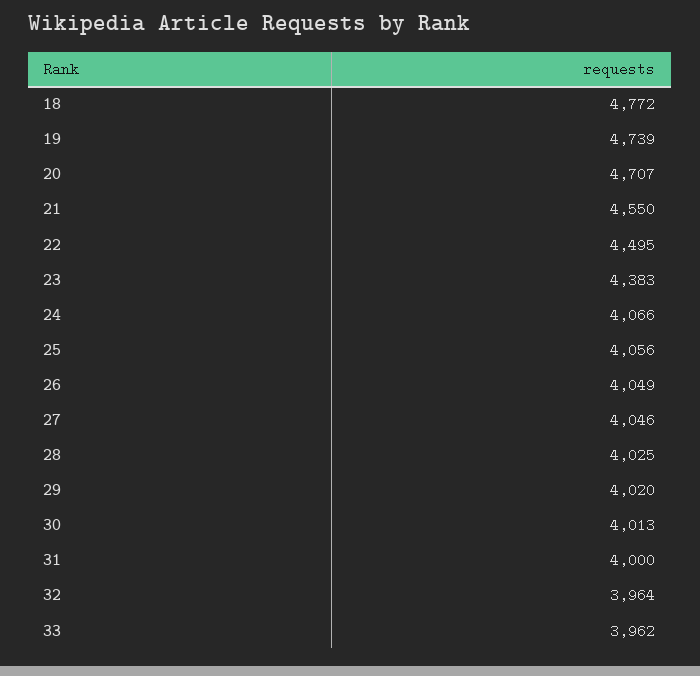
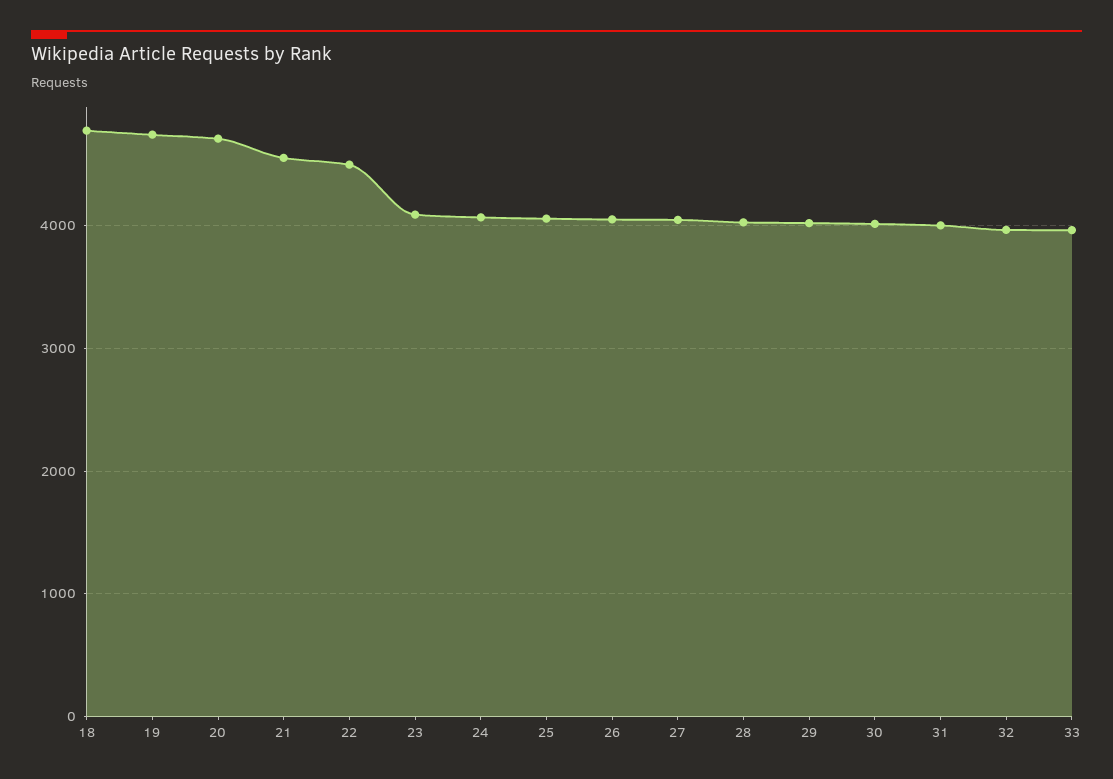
  {
    "18": 4772,
    "19": 4739,
    "20": 4707,
    "21": 4550,
    "22": 4495,
-   "23": 4383,
+   "23": 4100,
    "24": 4066,
    "25": 4056,
    "26": 4049,
    "27": 4046,
    "28": 4025,
    "29": 4020,
    "30": 4013,
    "31": 4000,
    "32": 3964,
    "33": 3962
  }

